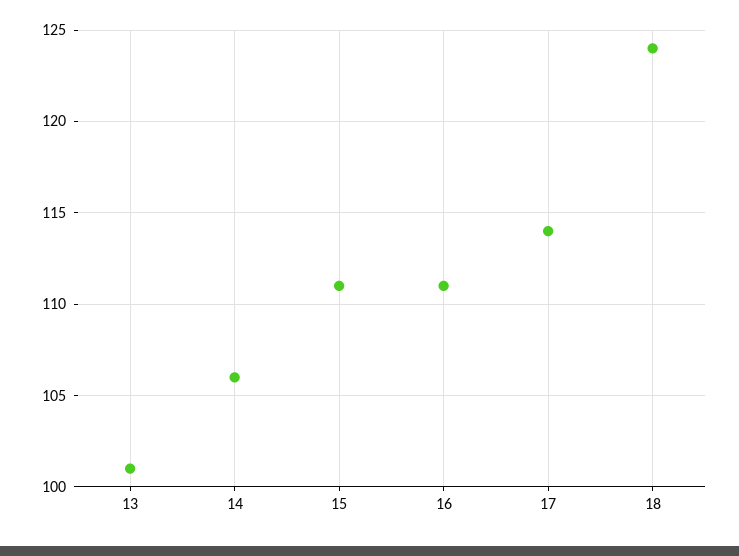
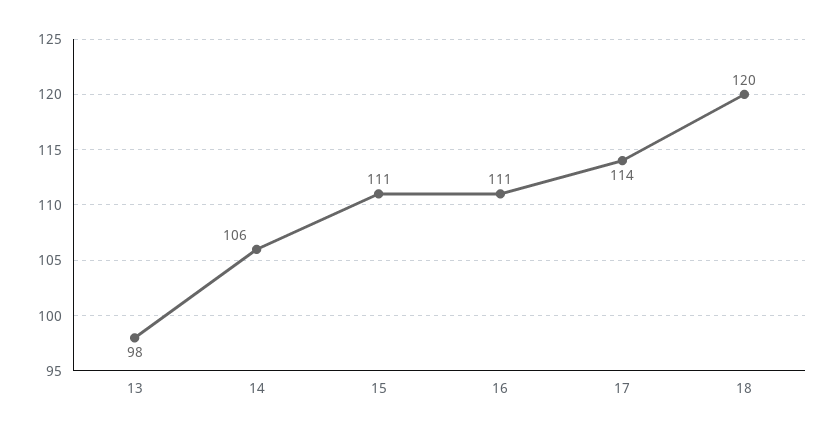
  {
-   "13": 101,
+   "13": 98,
    "14": 106,
    "15": 111,
    "16": 111,
    "17": 114,
-   "18": 124
+   "18": 120
  }

